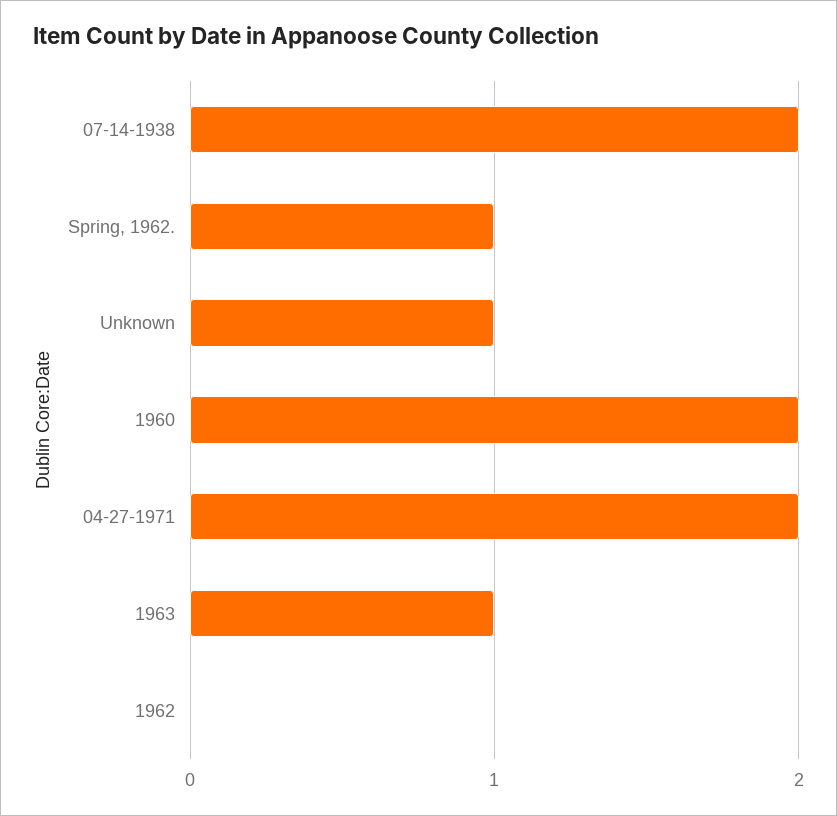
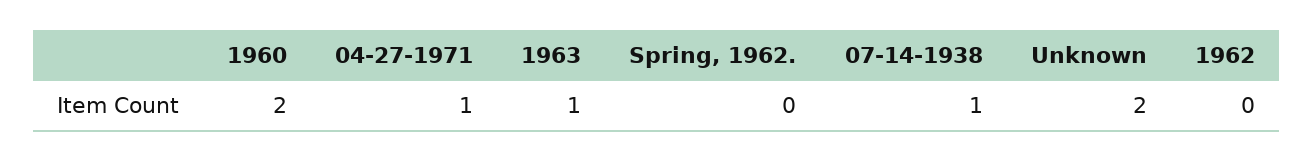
  {
-   "07-14-1938": 2,
+   "07-14-1938": 1,
-   "Spring, 1962.": 1,
+   "Spring, 1962.": 0,
-   "Unknown": 1,
+   "Unknown": 2,
    "1960": 2,
-   "04-27-1971": 2,
+   "04-27-1971": 1,
    "1963": 1,
    "1962": 0
  }

